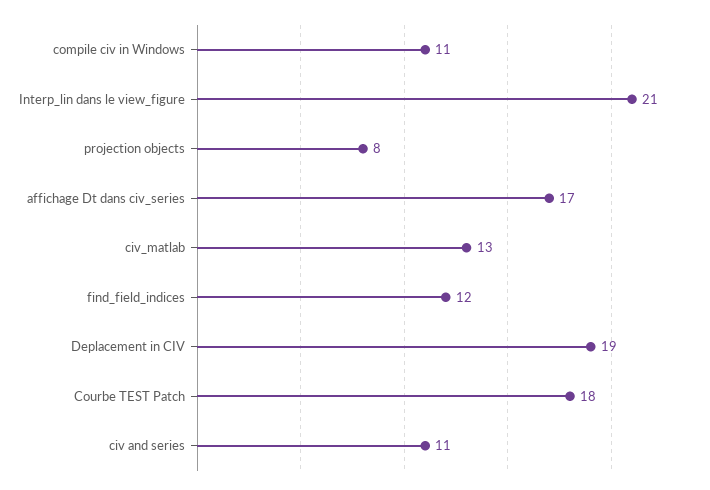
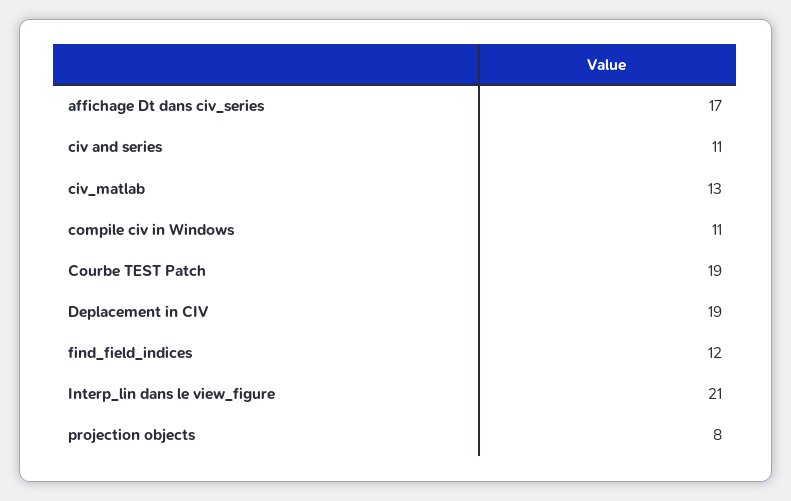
  {
    "compile civ in Windows": 11,
    "Interp_lin dans le view_figure": 21,
    "projection objects": 8,
    "affichage Dt dans civ_series": 17,
    "civ_matlab": 13,
    "find_field_indices": 12,
    "Deplacement in CIV": 19,
-   "Courbe TEST Patch": 18,
+   "Courbe TEST Patch": 19,
    "civ and series": 11
  }

